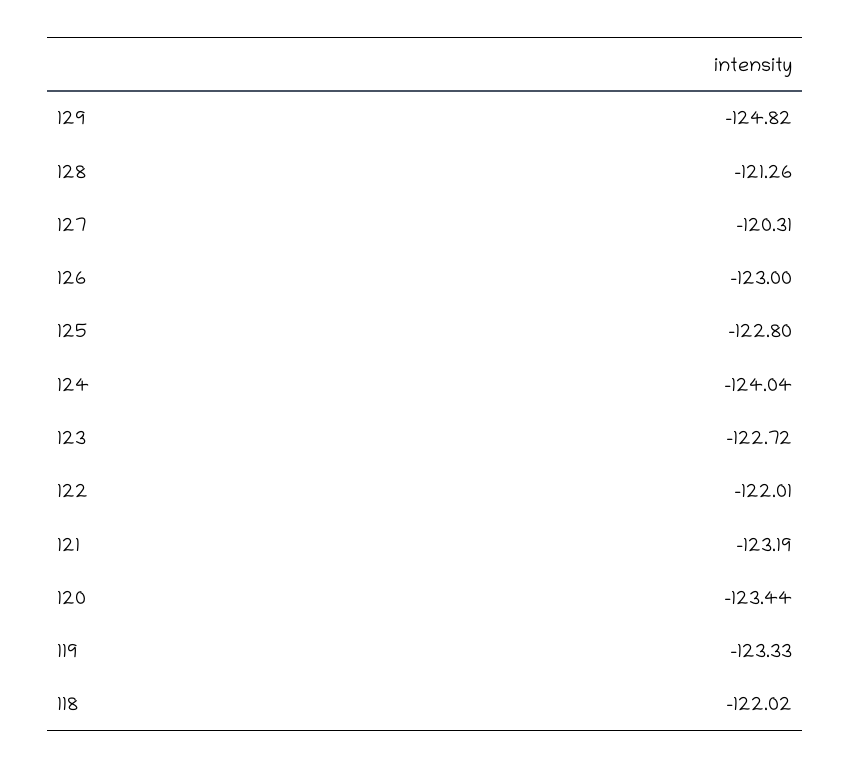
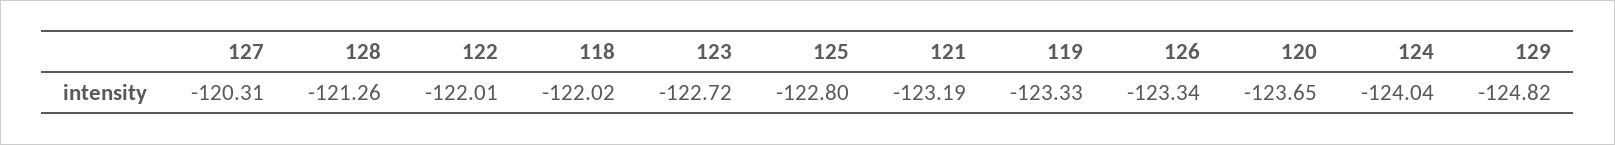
  {
    "129": -124.82,
    "128": -121.26,
    "127": -120.31,
-   "126": -123,
+   "126": -123.34,
    "125": -122.8,
    "124": -124.04,
    "123": -122.72,
    "122": -122.01,
    "121": -123.19,
-   "120": -123.44,
+   "120": -123.65,
    "119": -123.33,
    "118": -122.02
  }

